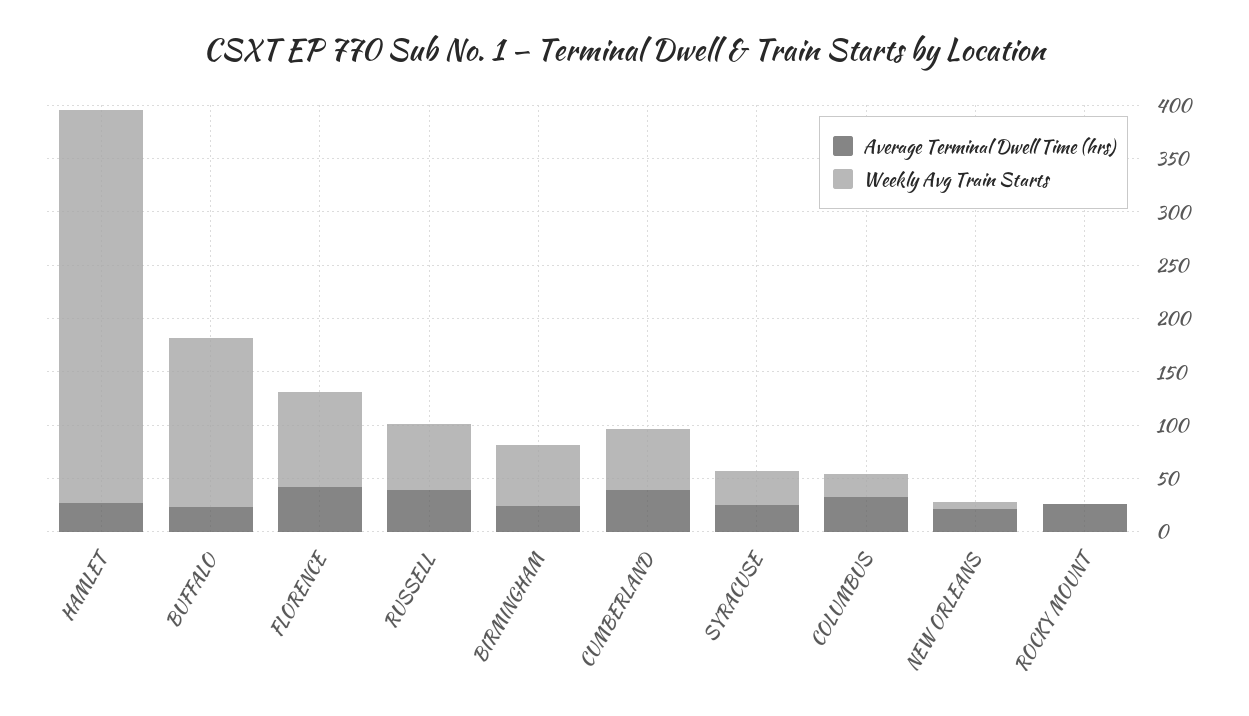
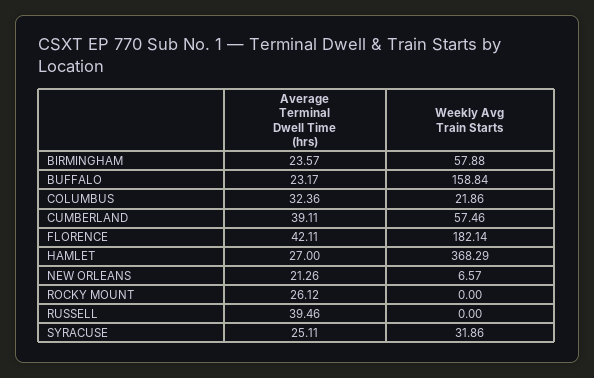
  {
    "Average Terminal Dwell Time (hrs)": {
      "HAMLET": 27,
      "BUFFALO": 23.17,
      "FLORENCE": 42.11,
      "RUSSELL": 39.46,
      "BIRMINGHAM": 23.57,
      "CUMBERLAND": 39.11,
      "SYRACUSE": 25.11,
      "COLUMBUS": 32.36,
      "NEW ORLEANS": 21.26,
      "ROCKY MOUNT": 26.12
    },
    "Weekly Avg Train Starts": {
      "HAMLET": 368.29,
      "BUFFALO": 158.84,
-     "FLORENCE": 90,
+     "FLORENCE": 182.14,
-     "RUSSELL": 60,
+     "RUSSELL": 0,
      "BIRMINGHAM": 57.88,
      "CUMBERLAND": 57.46,
      "SYRACUSE": 31.86,
      "COLUMBUS": 21.86,
      "NEW ORLEANS": 6.57,
      "ROCKY MOUNT": 0
    }
  }

